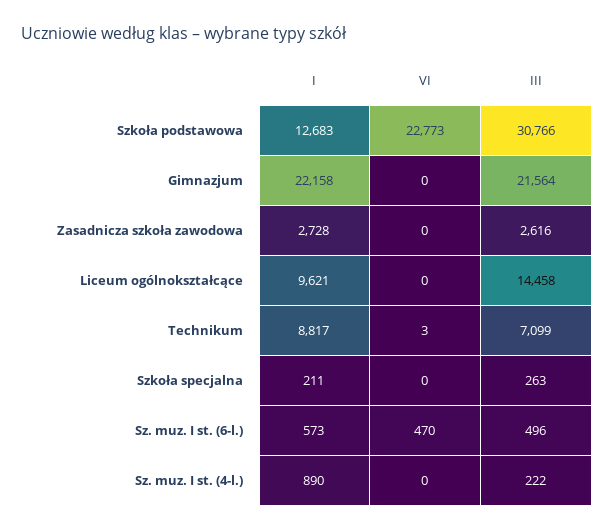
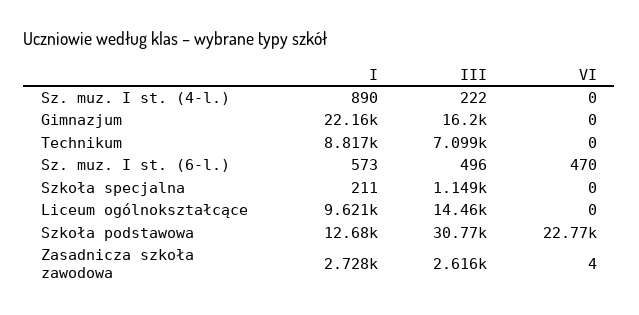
  {
    "I": {
      "Szkoła podstawowa": 12683,
      "Gimnazjum": 22158,
      "Zasadnicza szkoła zawodowa": 2728,
      "Liceum ogólnokształcące": 9621,
      "Technikum": 8817,
      "Szkoła specjalna": 211,
      "Sz. muz. I st. (6-l.)": 573,
      "Sz. muz. I st. (4-l.)": 890
    },
    "VI": {
      "Szkoła podstawowa": 22773,
      "Gimnazjum": 0,
-     "Zasadnicza szkoła zawodowa": 0,
+     "Zasadnicza szkoła zawodowa": 4,
      "Liceum ogólnokształcące": 0,
-     "Technikum": 3,
+     "Technikum": 0,
      "Szkoła specjalna": 0,
      "Sz. muz. I st. (6-l.)": 470,
      "Sz. muz. I st. (4-l.)": 0
    },
    "III": {
      "Szkoła podstawowa": 30766,
-     "Gimnazjum": 21564,
+     "Gimnazjum": 16200,
      "Zasadnicza szkoła zawodowa": 2616,
      "Liceum ogólnokształcące": 14458,
      "Technikum": 7099,
-     "Szkoła specjalna": 263,
+     "Szkoła specjalna": 1149,
      "Sz. muz. I st. (6-l.)": 496,
      "Sz. muz. I st. (4-l.)": 222
    }
  }

